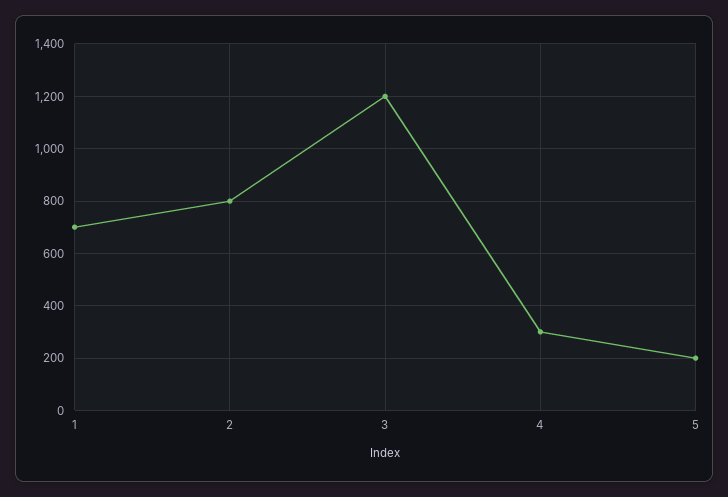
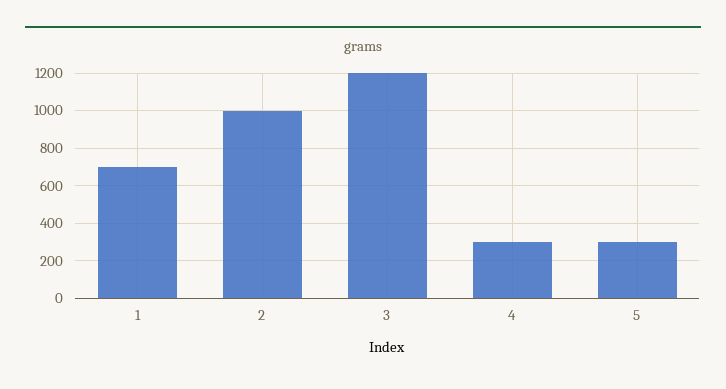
  {
    "1": 700,
-   "2": 800,
+   "2": 1000,
    "3": 1200,
    "4": 300,
-   "5": 200
+   "5": 300
  }

